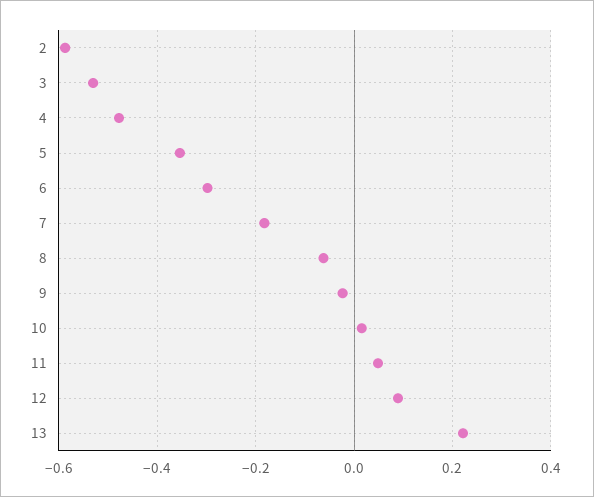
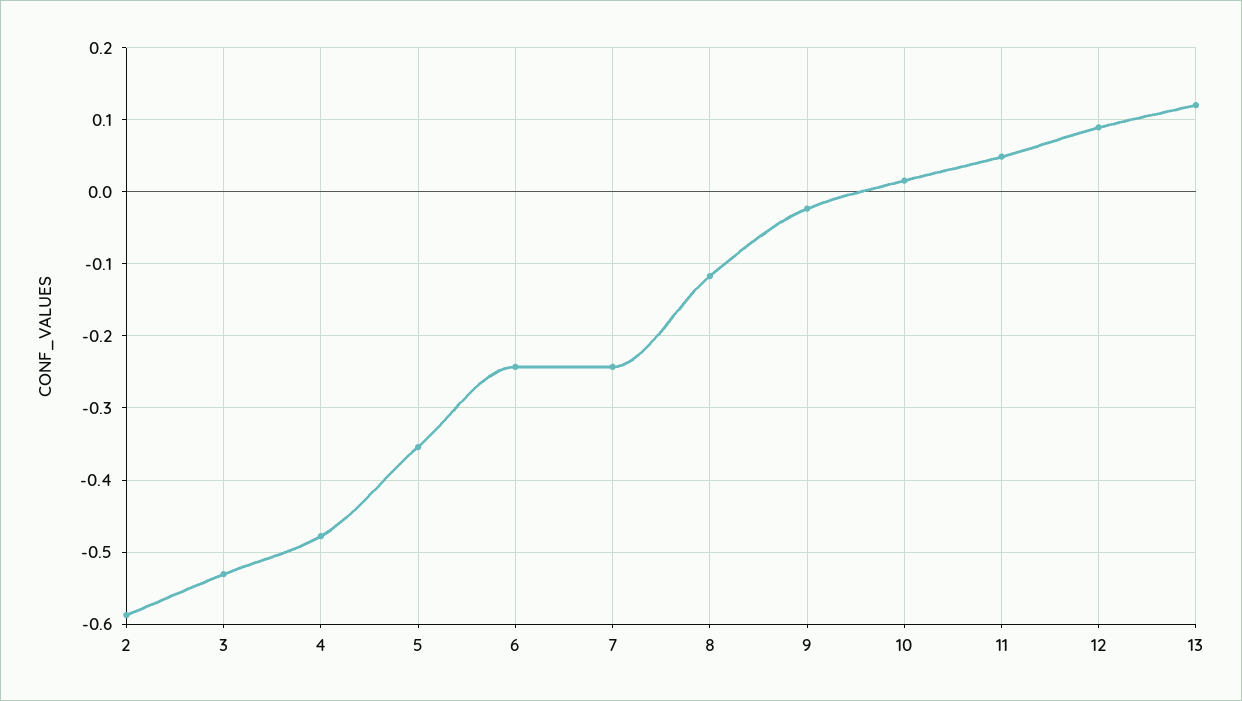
  {
    "2": -0.59,
    "3": -0.53,
    "4": -0.48,
    "5": -0.35,
-   "6": -0.3,
+   "6": -0.24,
-   "7": -0.18,
+   "7": -0.24,
-   "8": -0.06,
+   "8": -0.12,
    "9": -0.02,
    "10": 0.02,
    "11": 0.05,
    "12": 0.09,
-   "13": 0.22
+   "13": 0.12
  }

